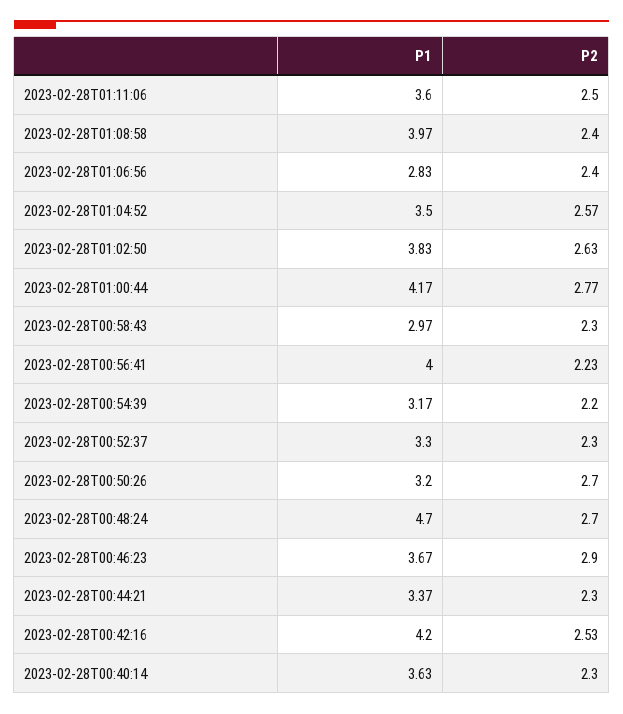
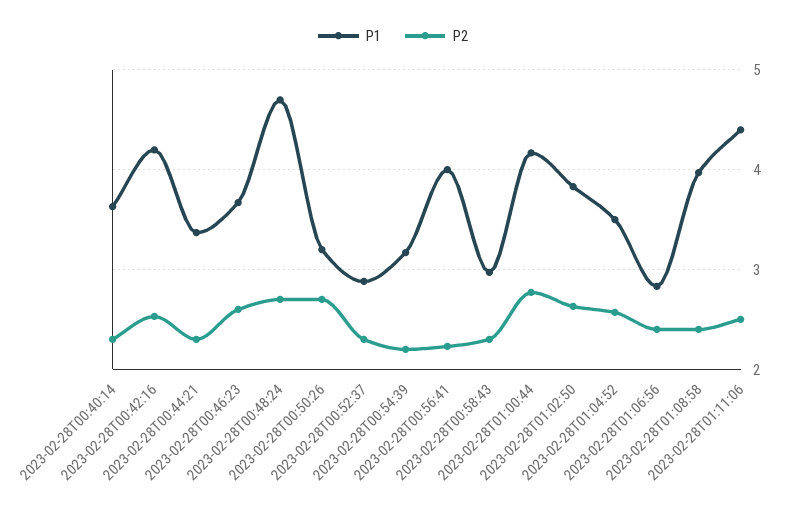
  {
    "P1": {
-     "2023-02-28T01:11:06": 3.6,
+     "2023-02-28T01:11:06": 4.4,
      "2023-02-28T01:08:58": 3.97,
      "2023-02-28T01:06:56": 2.83,
      "2023-02-28T01:04:52": 3.5,
      "2023-02-28T01:02:50": 3.83,
      "2023-02-28T01:00:44": 4.17,
      "2023-02-28T00:58:43": 2.97,
      "2023-02-28T00:56:41": 4,
      "2023-02-28T00:54:39": 3.17,
-     "2023-02-28T00:52:37": 3.3,
+     "2023-02-28T00:52:37": 2.9,
      "2023-02-28T00:50:26": 3.2,
      "2023-02-28T00:48:24": 4.7,
      "2023-02-28T00:46:23": 3.67,
      "2023-02-28T00:44:21": 3.37,
      "2023-02-28T00:42:16": 4.2,
      "2023-02-28T00:40:14": 3.63
    },
    "P2": {
      "2023-02-28T01:11:06": 2.5,
      "2023-02-28T01:08:58": 2.4,
      "2023-02-28T01:06:56": 2.4,
      "2023-02-28T01:04:52": 2.57,
      "2023-02-28T01:02:50": 2.63,
      "2023-02-28T01:00:44": 2.77,
      "2023-02-28T00:58:43": 2.3,
      "2023-02-28T00:56:41": 2.23,
      "2023-02-28T00:54:39": 2.2,
      "2023-02-28T00:52:37": 2.3,
      "2023-02-28T00:50:26": 2.7,
      "2023-02-28T00:48:24": 2.7,
-     "2023-02-28T00:46:23": 2.9,
+     "2023-02-28T00:46:23": 2.6,
      "2023-02-28T00:44:21": 2.3,
      "2023-02-28T00:42:16": 2.53,
      "2023-02-28T00:40:14": 2.3
    }
  }

